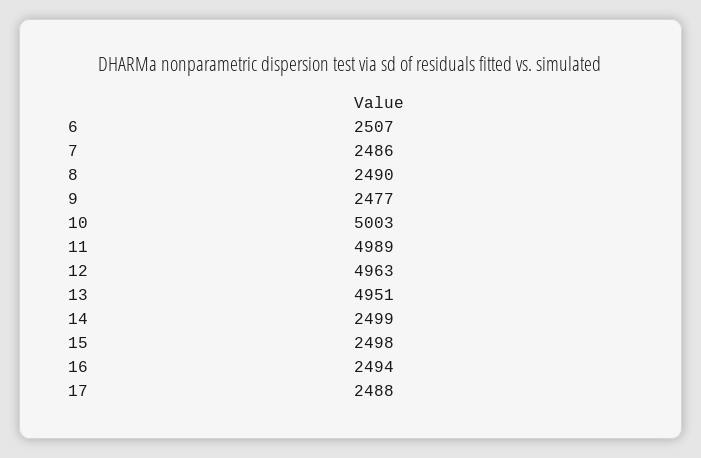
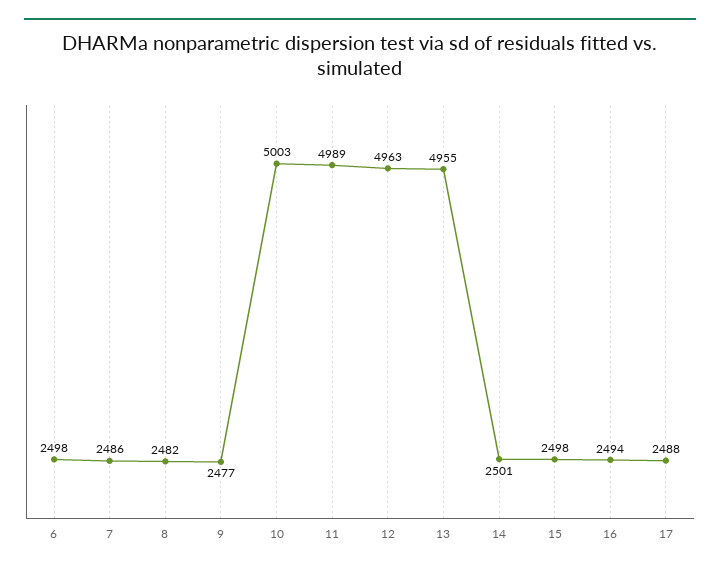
  {
-   "6": 2507,
+   "6": 2498,
    "7": 2486,
-   "8": 2490,
+   "8": 2482,
    "9": 2477,
    "10": 5003,
    "11": 4989,
    "12": 4963,
-   "13": 4951,
+   "13": 4955,
-   "14": 2499,
+   "14": 2501,
    "15": 2498,
    "16": 2494,
    "17": 2488
  }

